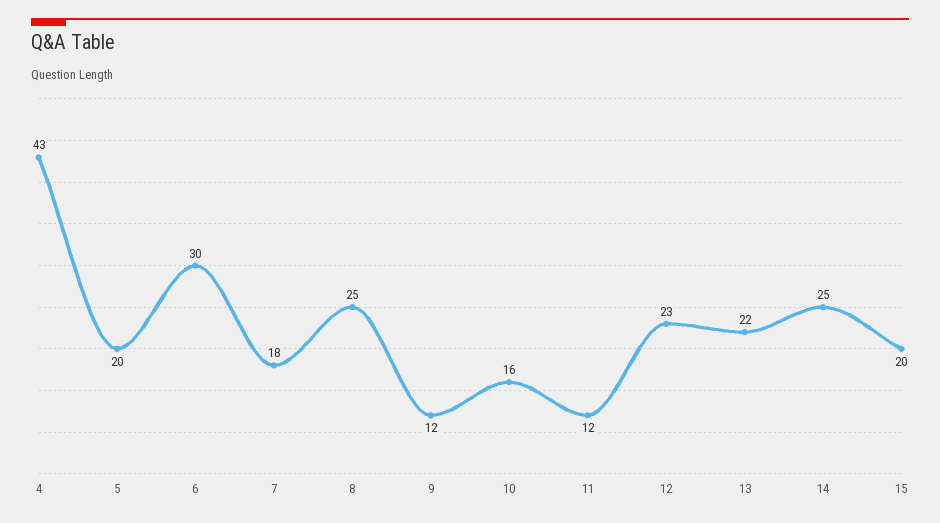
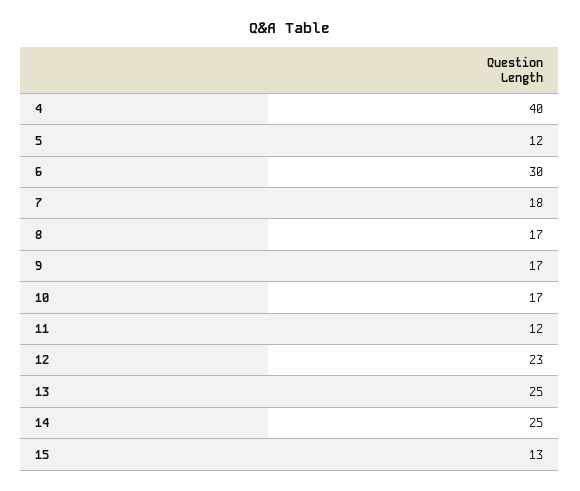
  {
-   "4": 43,
+   "4": 40,
-   "5": 20,
+   "5": 12,
    "6": 30,
    "7": 18,
-   "8": 25,
+   "8": 17,
-   "9": 12,
+   "9": 17,
-   "10": 16,
+   "10": 17,
    "11": 12,
    "12": 23,
-   "13": 22,
+   "13": 25,
    "14": 25,
-   "15": 20
+   "15": 13
  }

